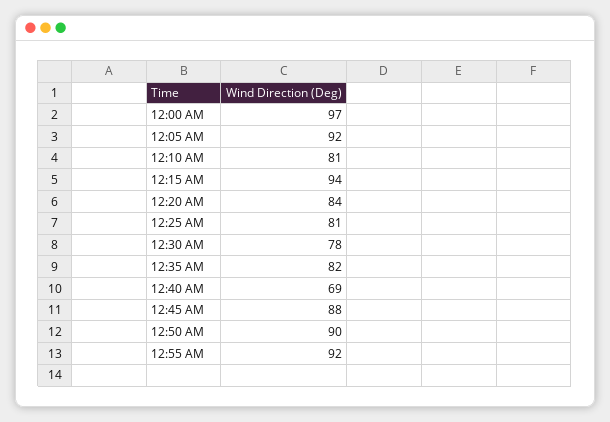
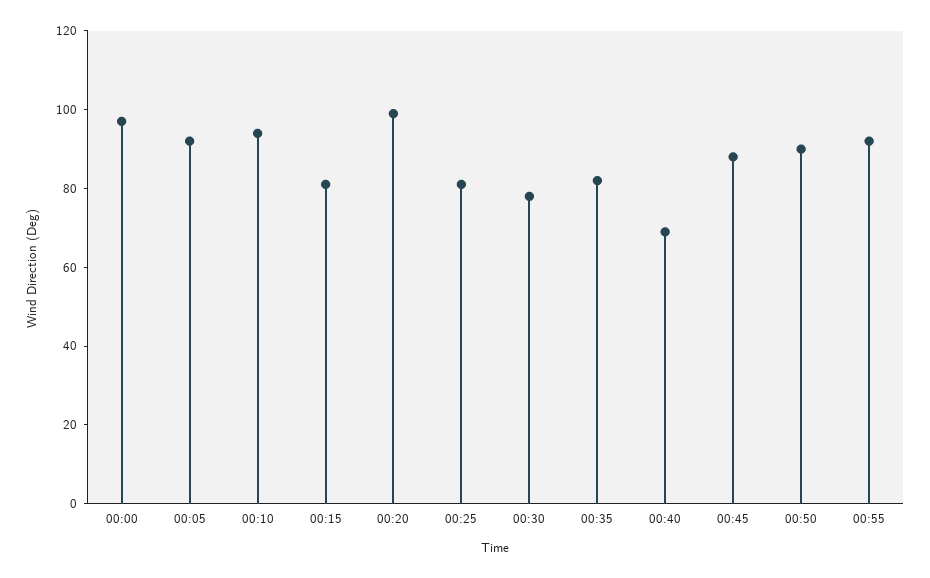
  {
    "12:00 AM": 97,
    "12:05 AM": 92,
-   "12:10 AM": 81,
+   "12:10 AM": 95,
-   "12:15 AM": 94,
+   "12:15 AM": 80,
-   "12:20 AM": 84,
+   "12:20 AM": 100,
    "12:25 AM": 81,
    "12:30 AM": 78,
    "12:35 AM": 82,
    "12:40 AM": 69,
    "12:45 AM": 88,
    "12:50 AM": 90,
    "12:55 AM": 92
  }

